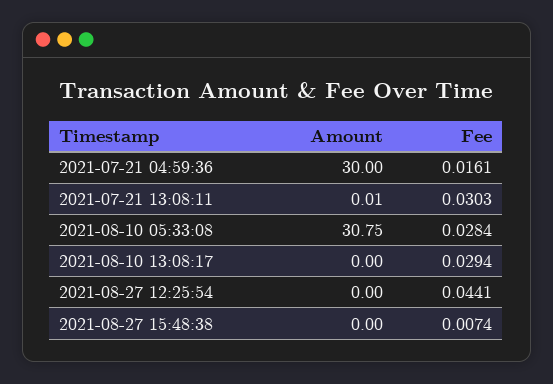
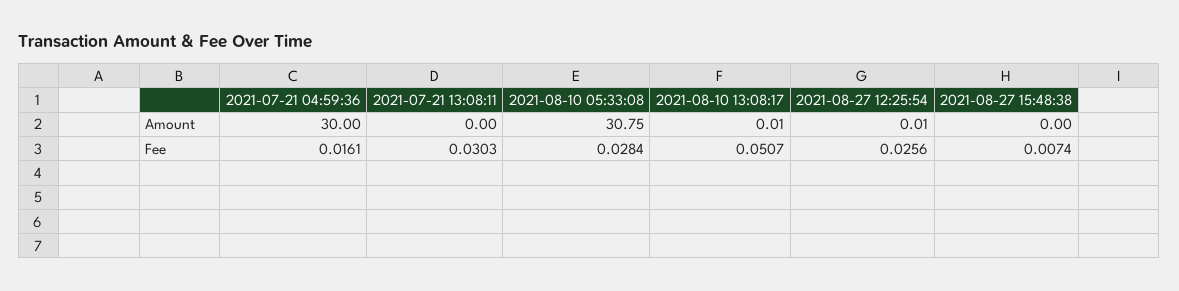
  {
    "Amount": {
      "2021-07-21 04:59:36": 30,
-     "2021-07-21 13:08:11": 0.01,
+     "2021-07-21 13:08:11": 0,
      "2021-08-10 05:33:08": 30.75,
-     "2021-08-10 13:08:17": 0,
+     "2021-08-10 13:08:17": 0.01,
-     "2021-08-27 12:25:54": 0,
+     "2021-08-27 12:25:54": 0.01,
      "2021-08-27 15:48:38": 0
    },
    "Fee": {
      "2021-07-21 04:59:36": 0.0161,
      "2021-07-21 13:08:11": 0.0303,
      "2021-08-10 05:33:08": 0.0284,
-     "2021-08-10 13:08:17": 0.0294,
+     "2021-08-10 13:08:17": 0.0507,
-     "2021-08-27 12:25:54": 0.0441,
+     "2021-08-27 12:25:54": 0.0256,
      "2021-08-27 15:48:38": 0.0074
    }
  }

